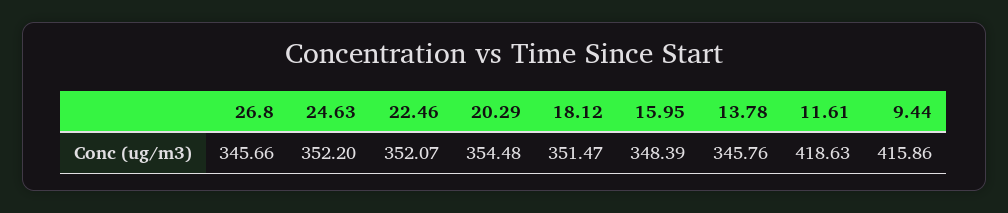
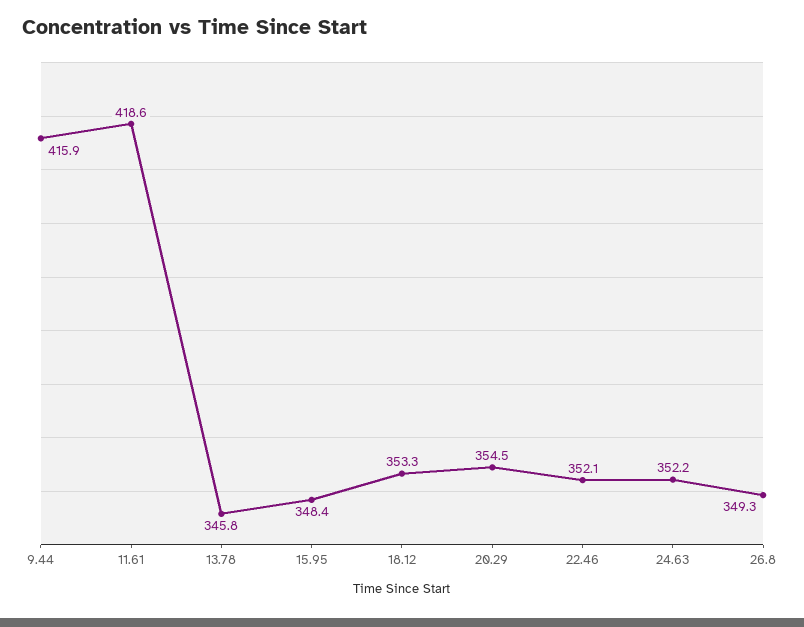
  {
-   "26.8": 345.66,
+   "26.8": 349.3,
    "24.63": 352.2,
    "22.46": 352.07,
    "20.29": 354.48,
-   "18.12": 351.47,
+   "18.12": 353.3,
    "15.95": 348.39,
    "13.78": 345.76,
    "11.61": 418.63,
    "9.44": 415.86
  }

